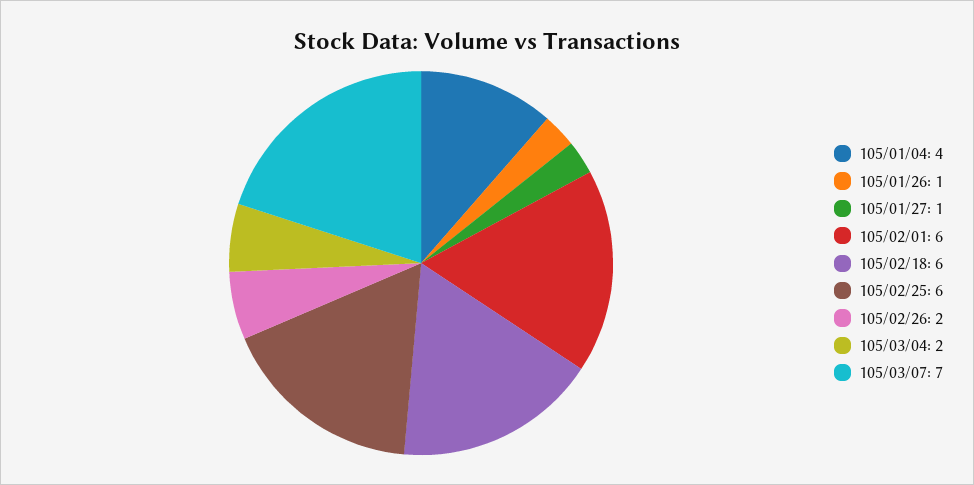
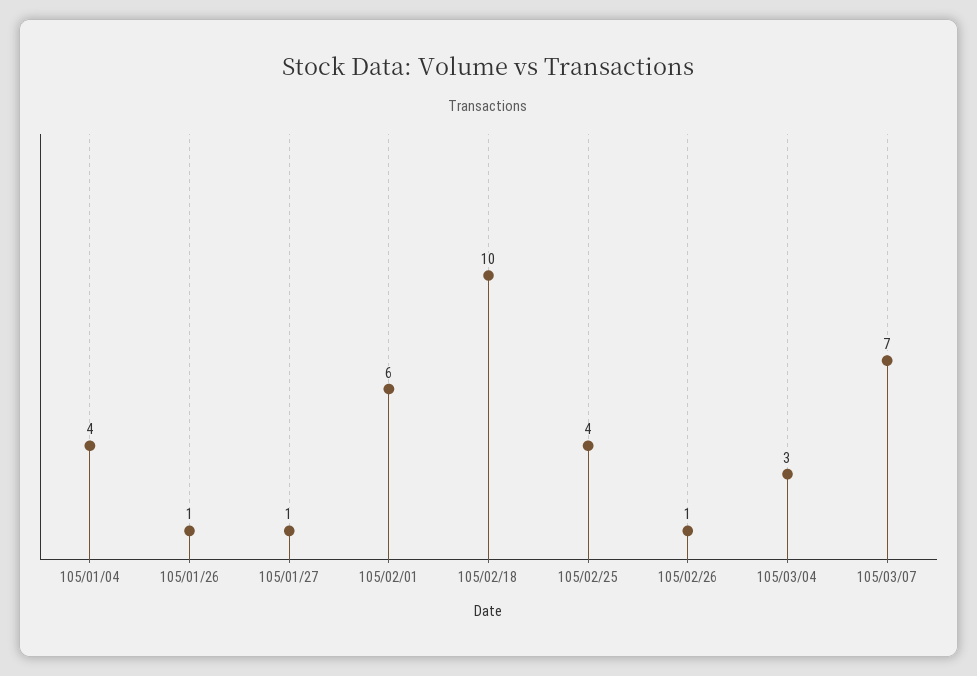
  {
    "105/01/04": 4,
    "105/01/26": 1,
    "105/01/27": 1,
    "105/02/01": 6,
-   "105/02/18": 6,
+   "105/02/18": 10,
-   "105/02/25": 6,
+   "105/02/25": 4,
-   "105/02/26": 2,
+   "105/02/26": 1,
-   "105/03/04": 2,
+   "105/03/04": 3,
    "105/03/07": 7
  }

